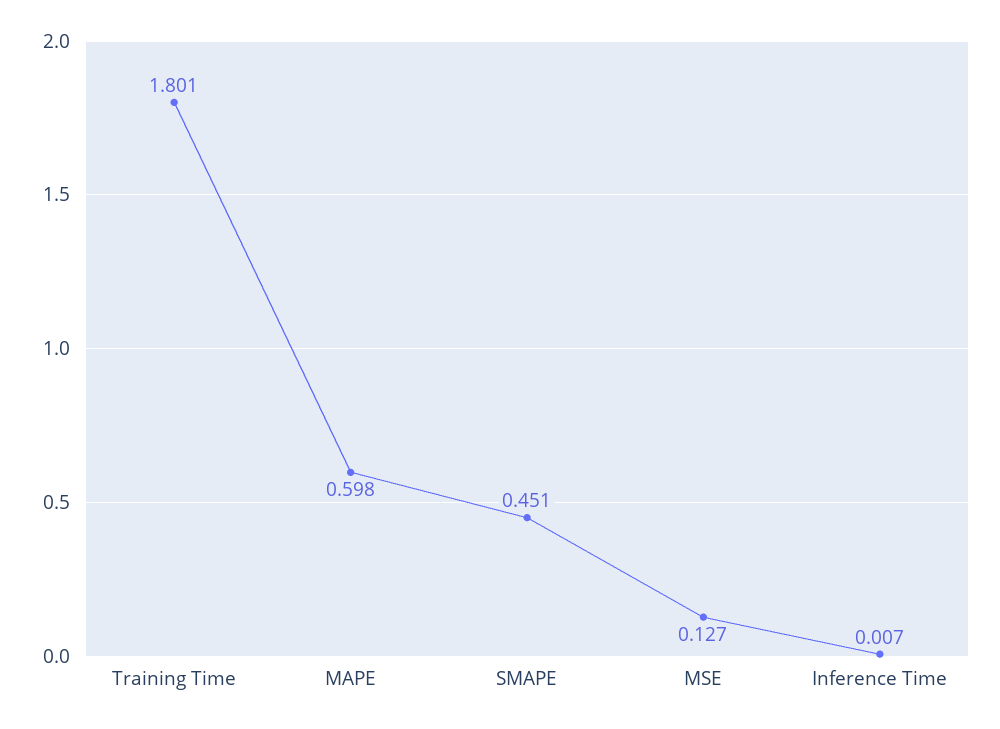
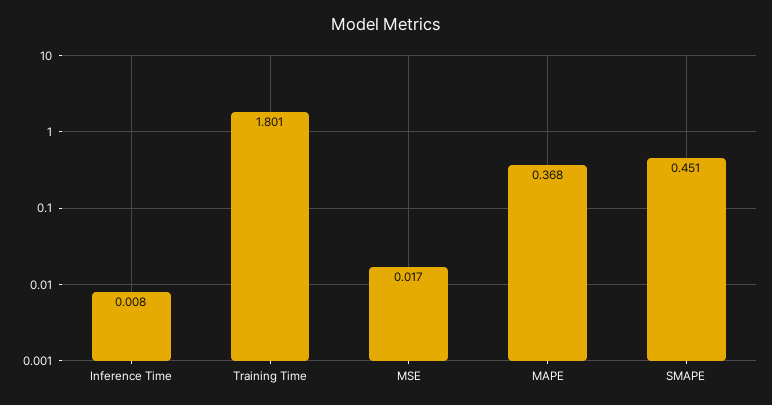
  {
    "Training Time": 1.801,
-   "MAPE": 0.598,
+   "MAPE": 0.368,
    "SMAPE": 0.451,
-   "MSE": 0.127,
+   "MSE": 0.017,
-   "Inference Time": 0.007
+   "Inference Time": 0.008
  }

